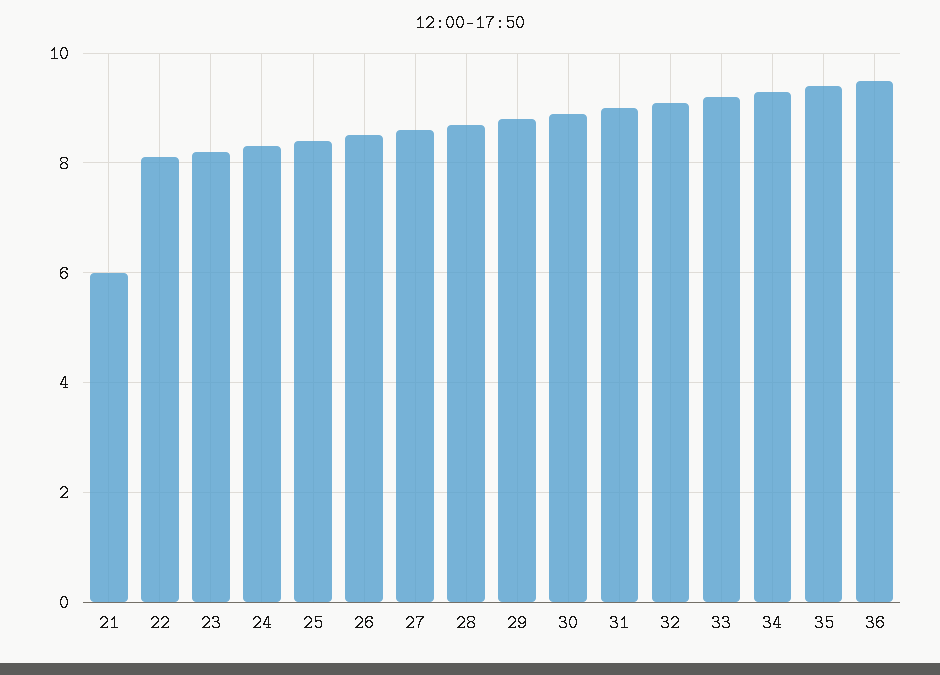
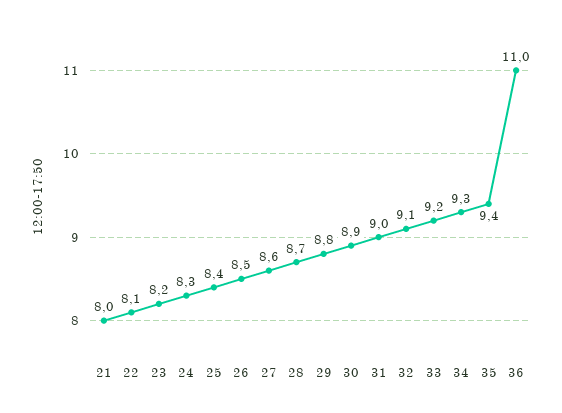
  {
-   "21": 6,
+   "21": 8,
    "22": 8.1,
    "23": 8.2,
    "24": 8.3,
    "25": 8.4,
    "26": 8.5,
    "27": 8.6,
    "28": 8.7,
    "29": 8.8,
    "30": 8.9,
    "31": 9,
    "32": 9.1,
    "33": 9.2,
    "34": 9.3,
    "35": 9.4,
-   "36": 9.5
+   "36": 11
  }

